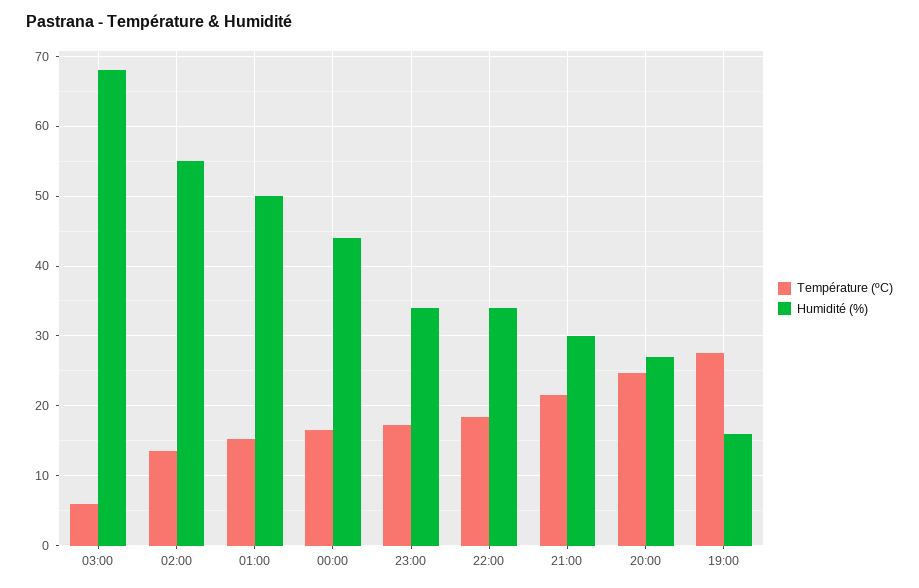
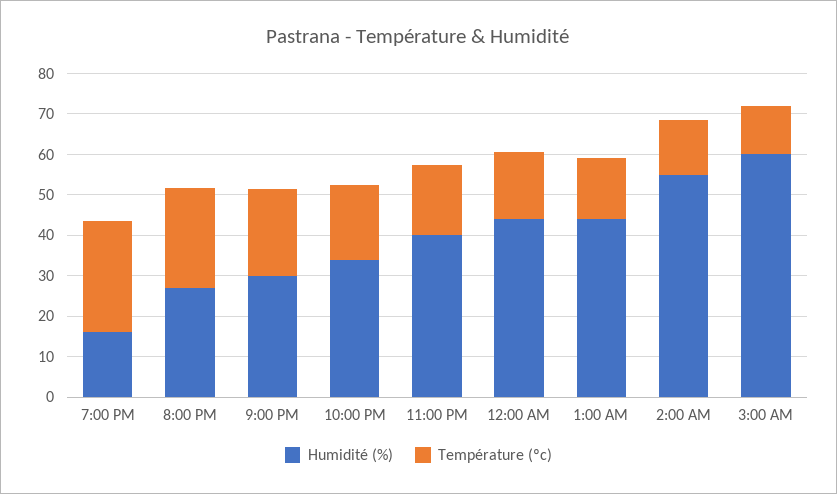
  {
    "Température (ºC)": {
-     "03:00": 6,
+     "03:00": 12,
      "02:00": 14,
      "01:00": 15,
      "00:00": 17,
      "23:00": 17,
      "22:00": 18,
      "21:00": 22,
      "20:00": 25,
      "19:00": 28
    },
    "Humidité (%)": {
-     "03:00": 68,
+     "03:00": 60,
      "02:00": 55,
-     "01:00": 50,
+     "01:00": 44,
      "00:00": 44,
-     "23:00": 34,
+     "23:00": 40,
      "22:00": 34,
      "21:00": 30,
      "20:00": 27,
      "19:00": 16
    }
  }

